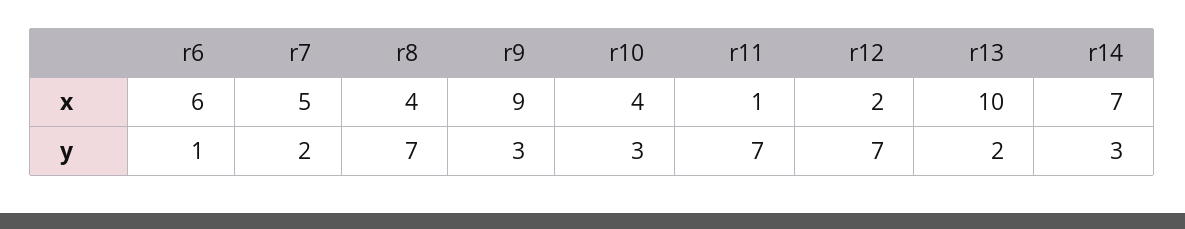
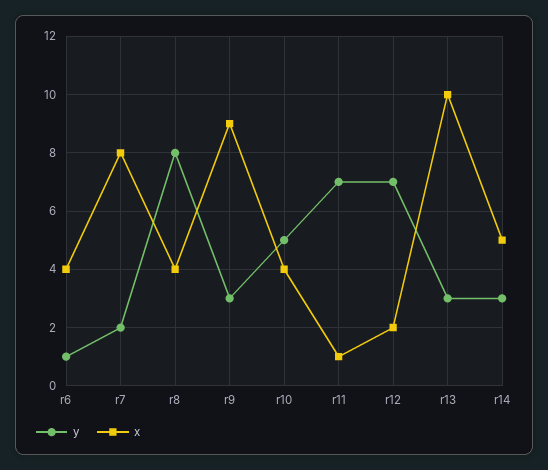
  {
    "x": {
-     "r6": 6,
+     "r6": 4,
-     "r7": 5,
+     "r7": 8,
      "r8": 4,
      "r9": 9,
      "r10": 4,
      "r11": 1,
      "r12": 2,
      "r13": 10,
-     "r14": 7
+     "r14": 5
    },
    "y": {
      "r6": 1,
      "r7": 2,
-     "r8": 7,
+     "r8": 8,
      "r9": 3,
-     "r10": 3,
+     "r10": 5,
      "r11": 7,
      "r12": 7,
-     "r13": 2,
+     "r13": 3,
      "r14": 3
    }
  }

